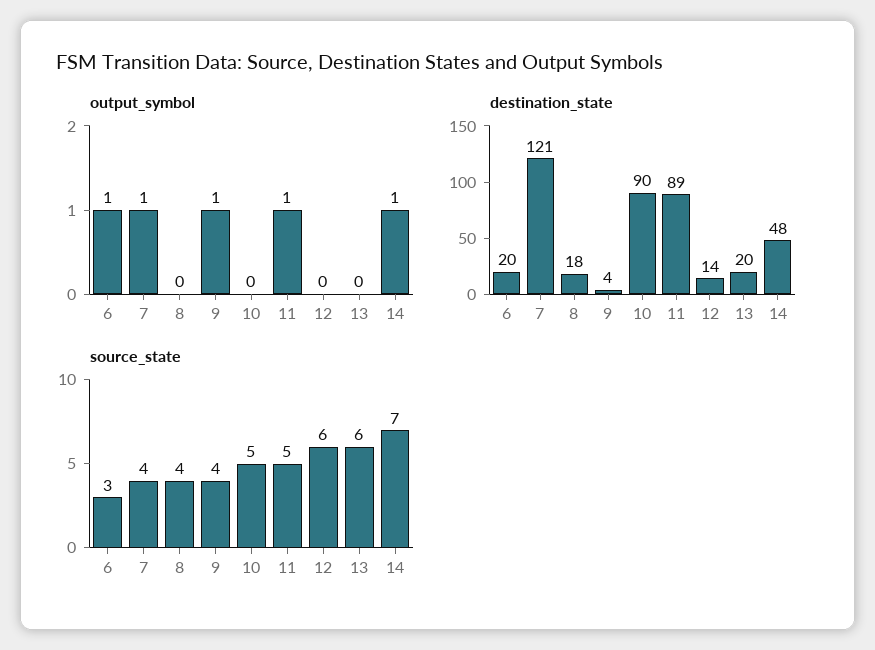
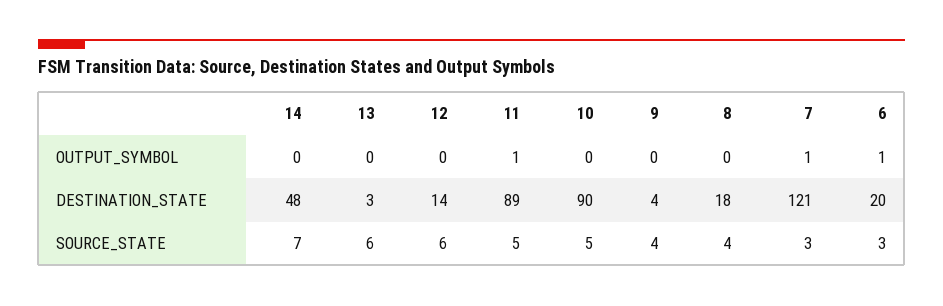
  {
    "output_symbol": {
      "6": 1,
      "7": 1,
      "8": 0,
-     "9": 1,
+     "9": 0,
      "10": 0,
      "11": 1,
      "12": 0,
      "13": 0,
-     "14": 1
+     "14": 0
    },
    "destination_state": {
      "6": 20,
      "7": 121,
      "8": 18,
      "9": 4,
      "10": 90,
      "11": 89,
      "12": 14,
-     "13": 20,
+     "13": 3,
      "14": 48
    },
    "source_state": {
      "6": 3,
-     "7": 4,
+     "7": 3,
      "8": 4,
      "9": 4,
      "10": 5,
      "11": 5,
      "12": 6,
      "13": 6,
      "14": 7
    }
  }

